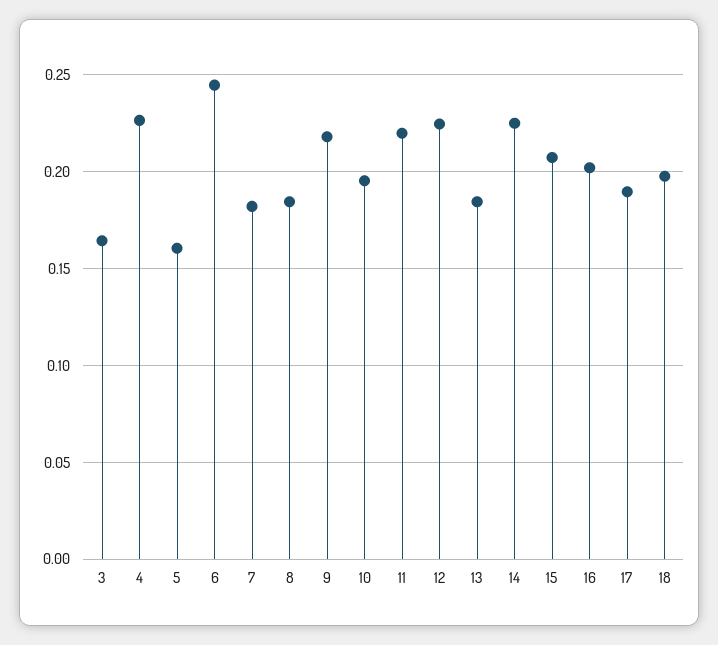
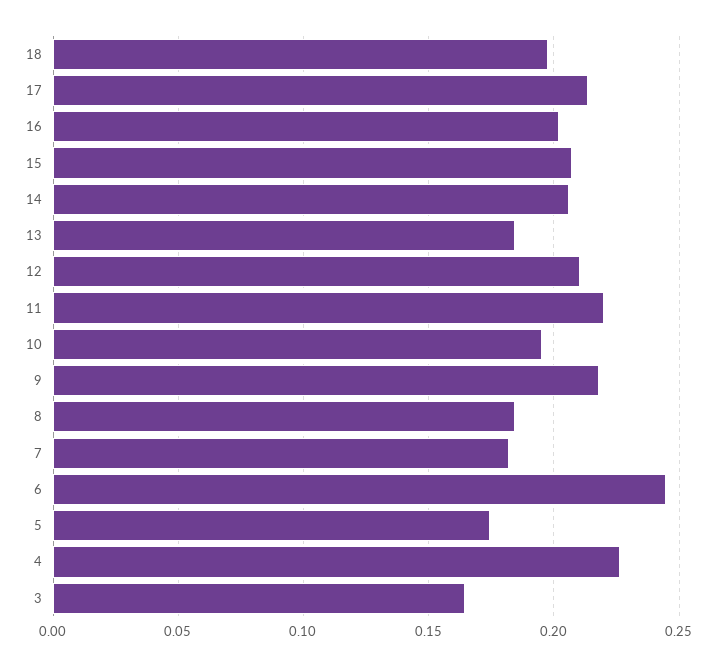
  {
    "3": 0.165,
    "4": 0.225,
-   "5": 0.16,
+   "5": 0.175,
    "6": 0.245,
    "7": 0.18,
    "8": 0.185,
    "9": 0.22,
    "10": 0.195,
    "11": 0.22,
-   "12": 0.225,
+   "12": 0.21,
    "13": 0.185,
-   "14": 0.225,
+   "14": 0.205,
    "15": 0.205,
    "16": 0.2,
-   "17": 0.19,
+   "17": 0.215,
    "18": 0.2
  }

